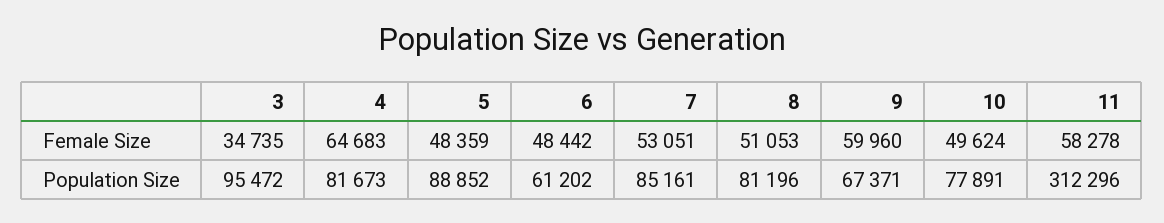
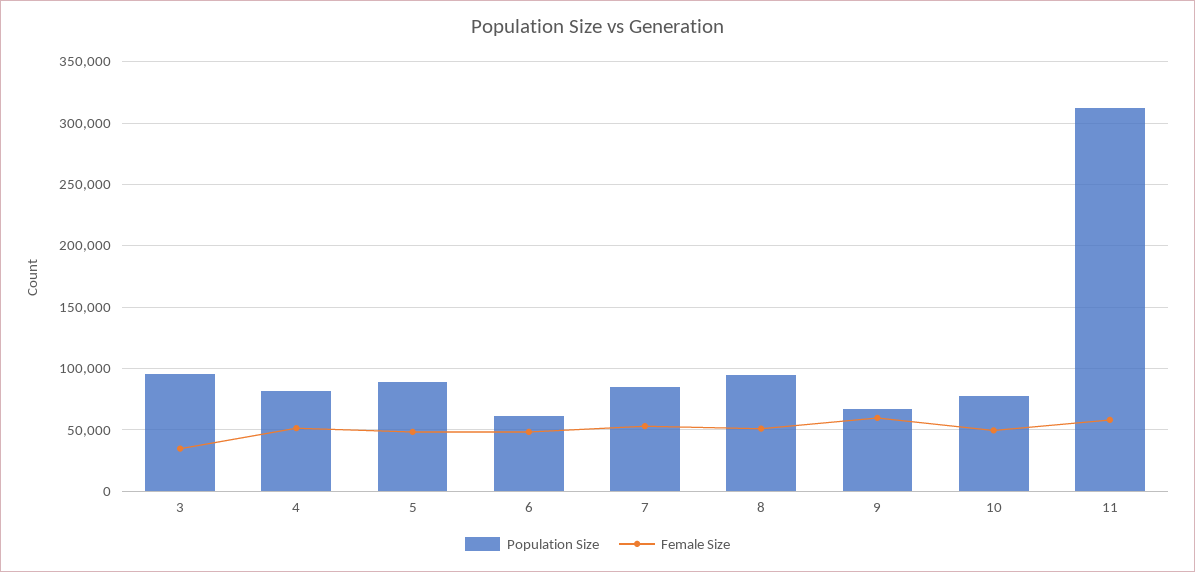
  {
    "Female Size": {
      "3": 34735,
-     "4": 64683,
+     "4": 50000,
      "5": 48359,
      "6": 48442,
      "7": 53051,
      "8": 51053,
      "9": 59960,
      "10": 49624,
      "11": 58278
    },
    "Population Size": {
      "3": 95472,
      "4": 81673,
      "5": 88852,
      "6": 61202,
      "7": 85161,
-     "8": 81196,
+     "8": 95000,
      "9": 67371,
      "10": 77891,
      "11": 312296
    }
  }

